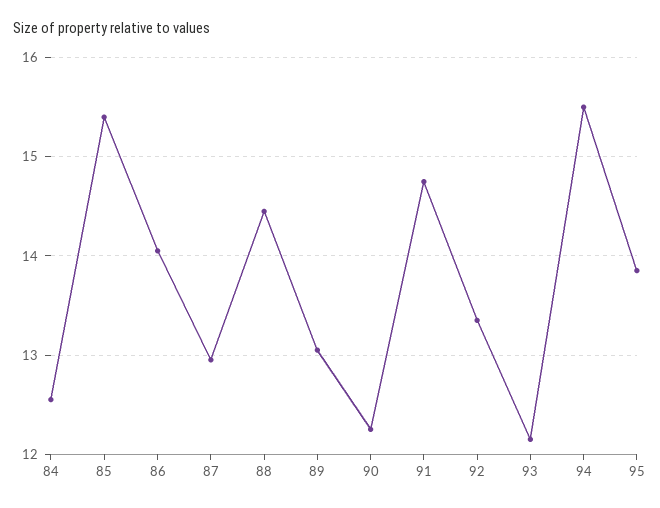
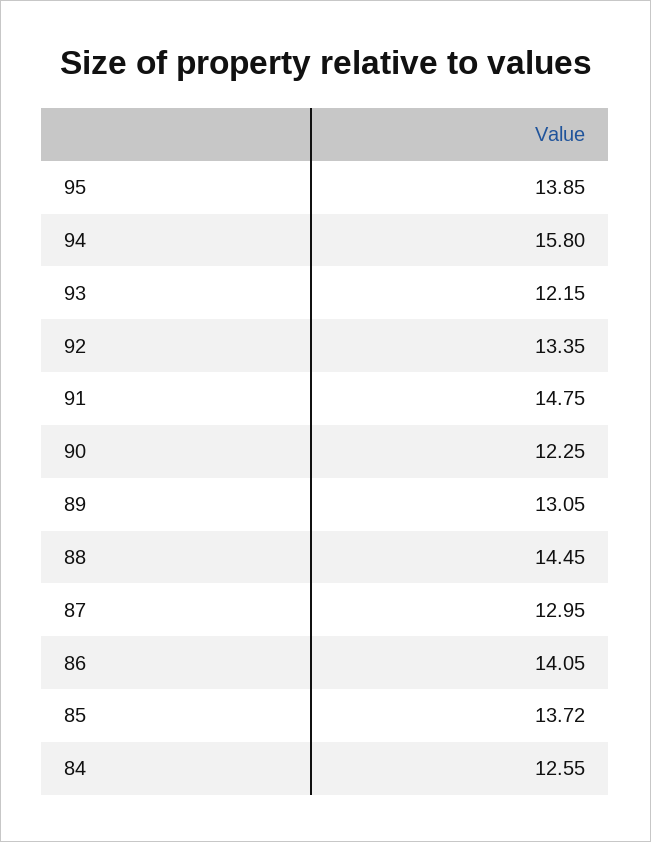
  {
    "84": 12.55,
-   "85": 15.4,
+   "85": 13.72,
    "86": 14.05,
    "87": 12.95,
    "88": 14.45,
    "89": 13.05,
    "90": 12.25,
    "91": 14.75,
    "92": 13.35,
    "93": 12.15,
-   "94": 15.5,
+   "94": 15.8,
    "95": 13.85
  }

